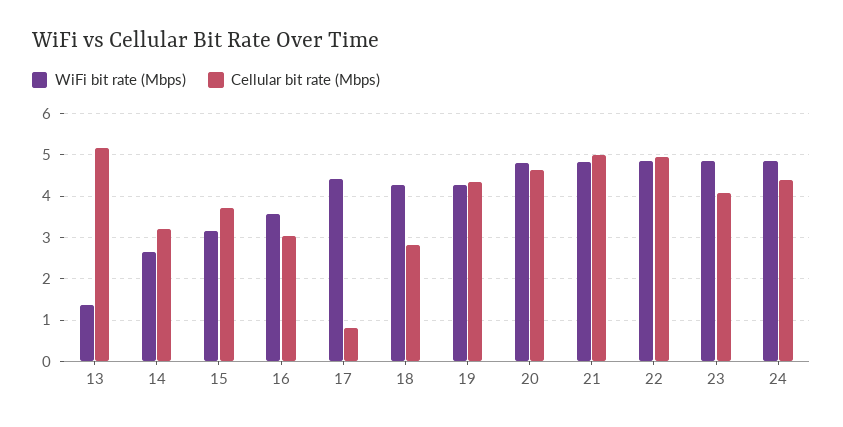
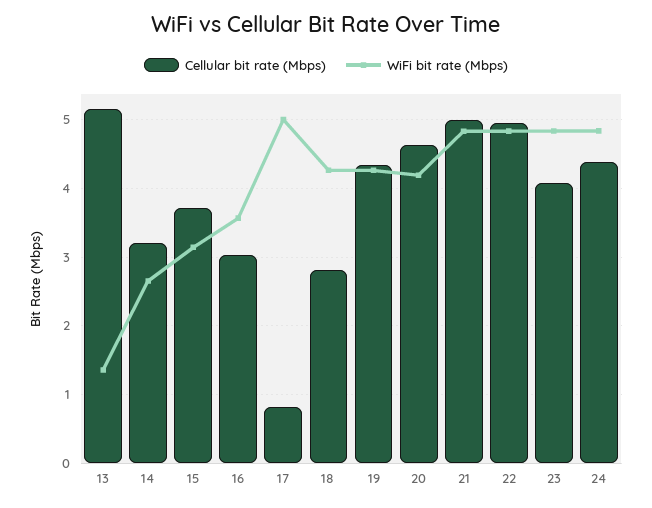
  {
    "WiFi bit rate (Mbps)": {
      "13": 1.4,
      "14": 2.7,
      "15": 3.1,
      "16": 3.6,
-     "17": 4.4,
+     "17": 5,
      "18": 4.3,
      "19": 4.3,
-     "20": 4.8,
+     "20": 4.2,
      "21": 4.8,
      "22": 4.8,
      "23": 4.8,
      "24": 4.8
    },
    "Cellular bit rate (Mbps)": {
      "13": 5.2,
      "14": 3.2,
      "15": 3.7,
      "16": 3,
      "17": 0.8,
      "18": 2.8,
      "19": 4.3,
      "20": 4.6,
      "21": 5,
      "22": 5,
      "23": 4.1,
      "24": 4.4
    }
  }

